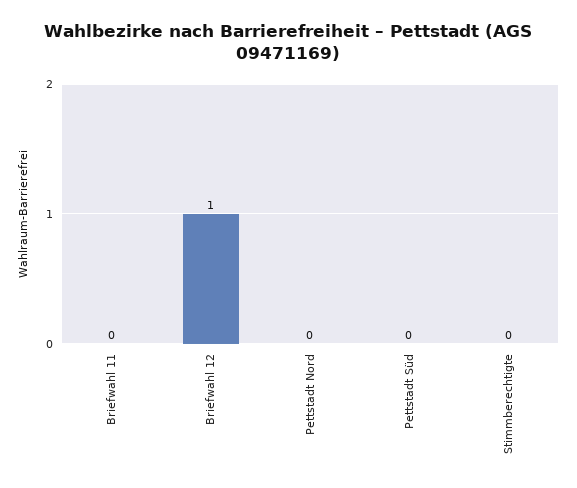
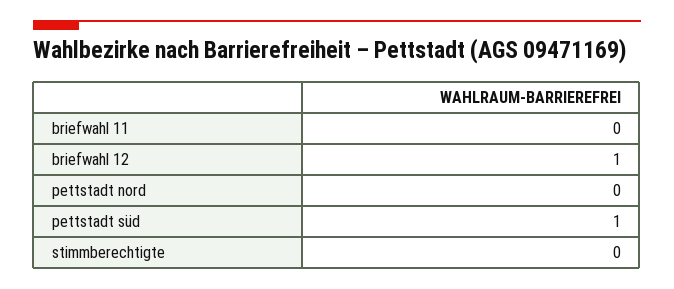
  {
    "Briefwahl 11": 0,
    "Briefwahl 12": 1,
    "Pettstadt Nord": 0,
-   "Pettstadt Süd": 0,
+   "Pettstadt Süd": 1,
    "Stimmberechtigte": 0
  }

